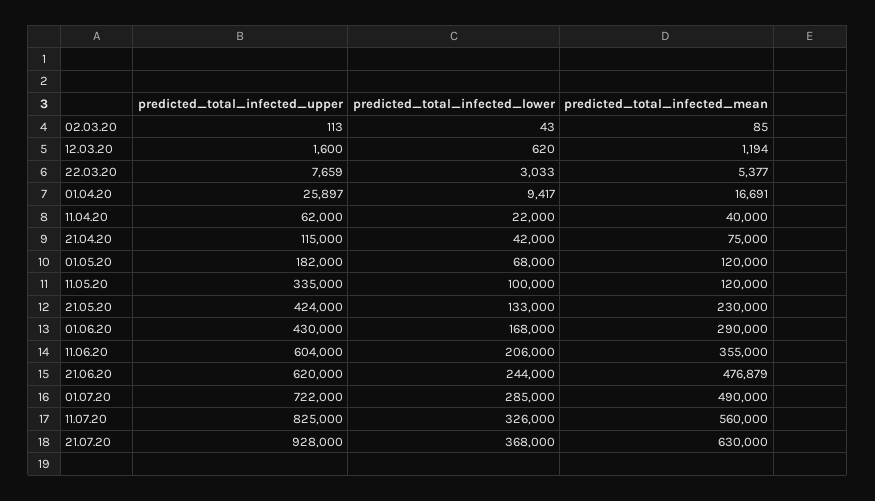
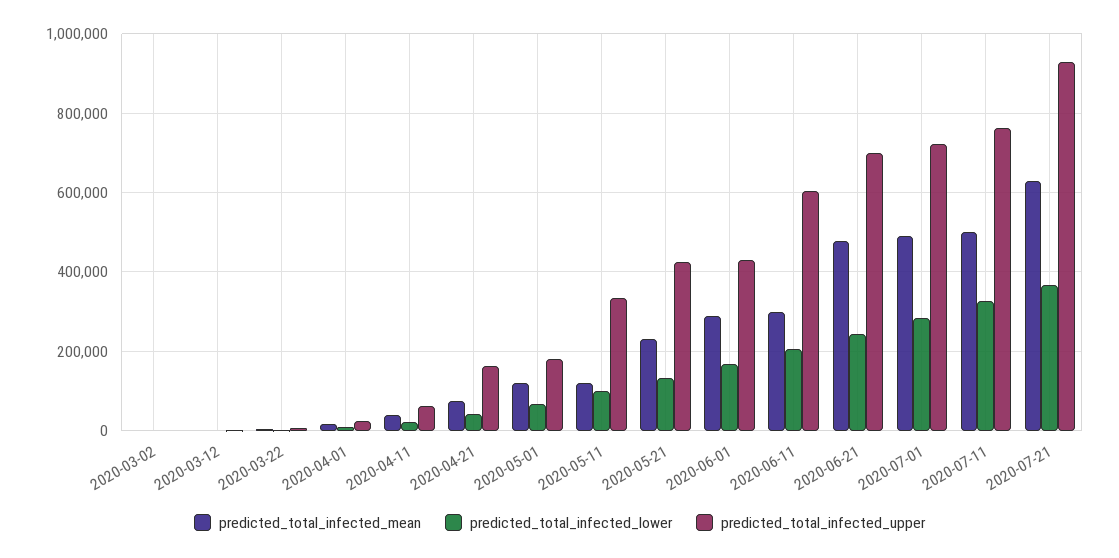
  {
    "predicted_total_infected_upper": {
      "02.03.20": 113,
      "12.03.20": 1600,
      "22.03.20": 7659,
      "01.04.20": 25897,
      "11.04.20": 62000,
-     "21.04.20": 115000,
+     "21.04.20": 160000,
      "01.05.20": 182000,
      "11.05.20": 335000,
      "21.05.20": 424000,
      "01.06.20": 430000,
      "11.06.20": 604000,
-     "21.06.20": 620000,
+     "21.06.20": 700000,
      "01.07.20": 722000,
-     "11.07.20": 825000,
+     "11.07.20": 760000,
      "21.07.20": 928000
    },
    "predicted_total_infected_lower": {
      "02.03.20": 43,
      "12.03.20": 620,
      "22.03.20": 3033,
      "01.04.20": 9417,
      "11.04.20": 22000,
      "21.04.20": 42000,
      "01.05.20": 68000,
      "11.05.20": 100000,
      "21.05.20": 133000,
      "01.06.20": 168000,
      "11.06.20": 206000,
      "21.06.20": 244000,
      "01.07.20": 285000,
      "11.07.20": 326000,
      "21.07.20": 368000
    },
    "predicted_total_infected_mean": {
      "02.03.20": 85,
      "12.03.20": 1194,
      "22.03.20": 5377,
      "01.04.20": 16691,
      "11.04.20": 40000,
      "21.04.20": 75000,
      "01.05.20": 120000,
      "11.05.20": 120000,
      "21.05.20": 230000,
      "01.06.20": 290000,
-     "11.06.20": 355000,
+     "11.06.20": 300000,
      "21.06.20": 476879,
      "01.07.20": 490000,
-     "11.07.20": 560000,
+     "11.07.20": 500000,
      "21.07.20": 630000
    }
  }

